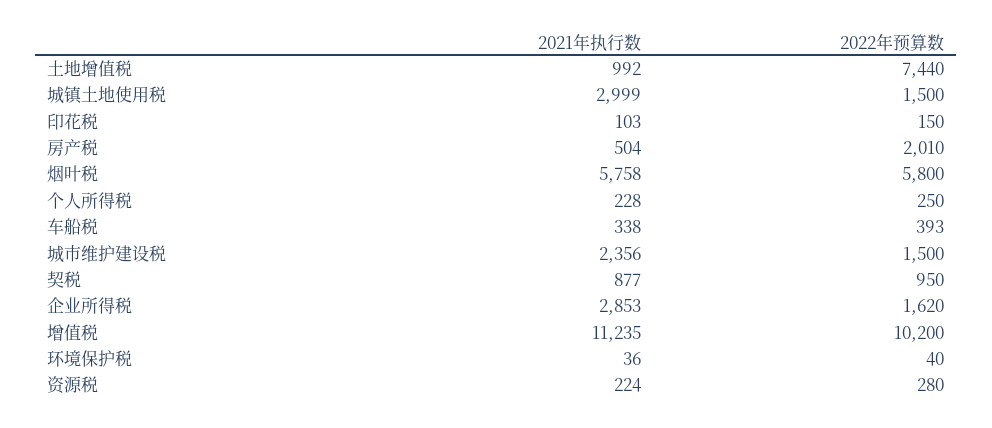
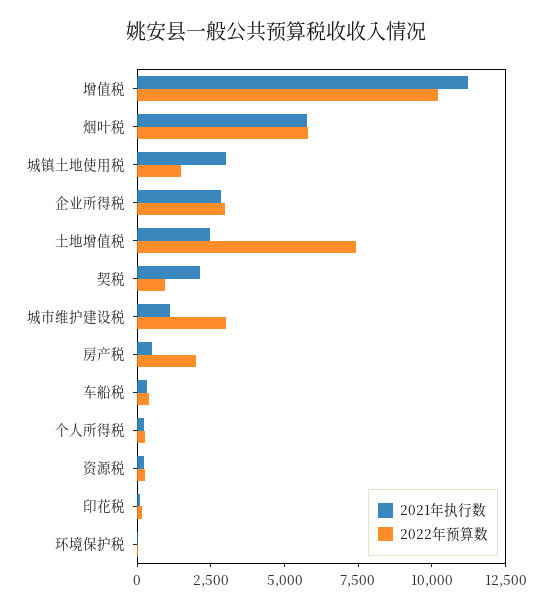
  {
    "2021年执行数": {
-     "土地增值税": 992,
+     "土地增值税": 2500,
      "城镇土地使用税": 2999,
      "印花税": 103,
      "房产税": 504,
      "烟叶税": 5758,
      "个人所得税": 228,
      "车船税": 338,
-     "城市维护建设税": 2356,
+     "城市维护建设税": 1000,
-     "契税": 877,
+     "契税": 2000,
      "企业所得税": 2853,
      "增值税": 11235,
      "环境保护税": 36,
      "资源税": 224
    },
    "2022年预算数": {
      "土地增值税": 7440,
      "城镇土地使用税": 1500,
      "印花税": 150,
      "房产税": 2010,
      "烟叶税": 5800,
      "个人所得税": 250,
      "车船税": 393,
-     "城市维护建设税": 1500,
+     "城市维护建设税": 3000,
      "契税": 950,
-     "企业所得税": 1620,
+     "企业所得税": 3000,
      "增值税": 10200,
      "环境保护税": 40,
      "资源税": 280
    }
  }

